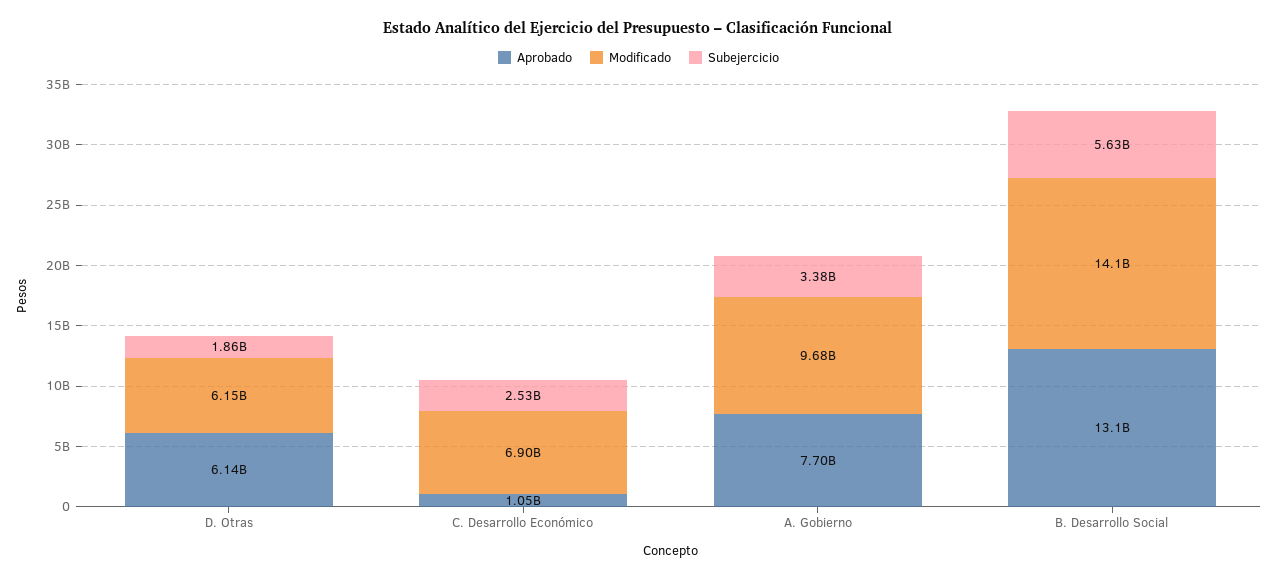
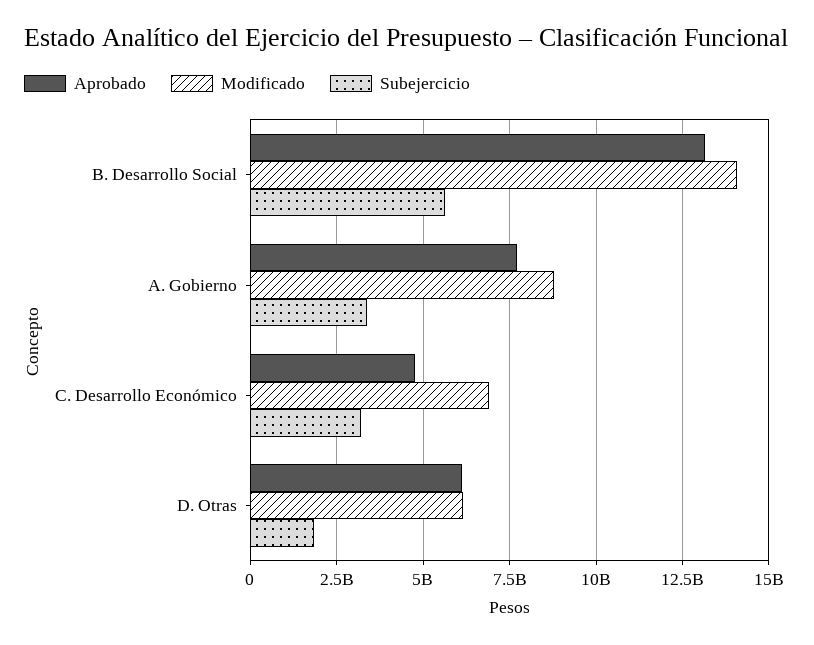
  {
    "Aprobado": {
      "D. Otras": 6140000000,
-     "C. Desarrollo Económico": 1050000000,
+     "C. Desarrollo Económico": 4750000000,
      "A. Gobierno": 7700000000,
      "B. Desarrollo Social": 13100000000
    },
    "Modificado": {
      "D. Otras": 6150000000,
      "C. Desarrollo Económico": 6900000000,
-     "A. Gobierno": 9680000000,
+     "A. Gobierno": 8750000000,
      "B. Desarrollo Social": 14100000000
    },
    "Subejercicio": {
      "D. Otras": 1860000000,
-     "C. Desarrollo Económico": 2530000000,
+     "C. Desarrollo Económico": 3250000000,
      "A. Gobierno": 3380000000,
      "B. Desarrollo Social": 5630000000
    }
  }

